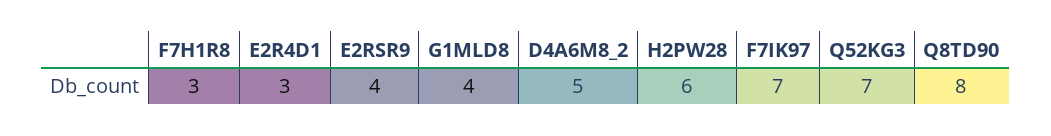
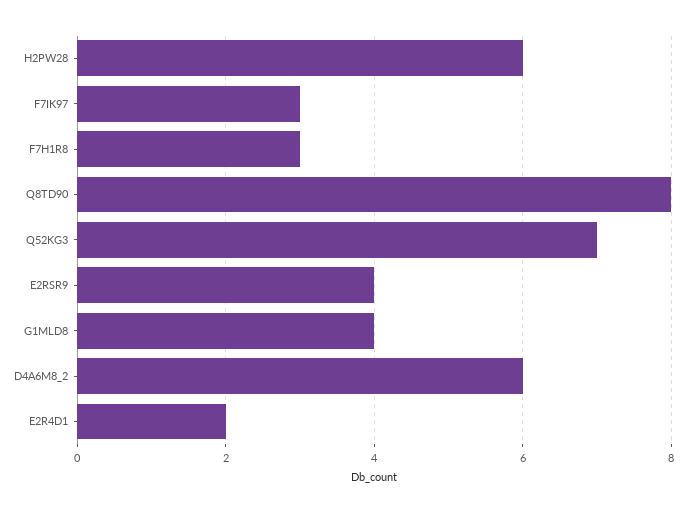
  {
    "F7H1R8": 3,
-   "E2R4D1": 3,
+   "E2R4D1": 2,
    "E2RSR9": 4,
    "G1MLD8": 4,
-   "D4A6M8_2": 5,
+   "D4A6M8_2": 6,
    "H2PW28": 6,
-   "F7IK97": 7,
+   "F7IK97": 3,
    "Q52KG3": 7,
    "Q8TD90": 8
  }

